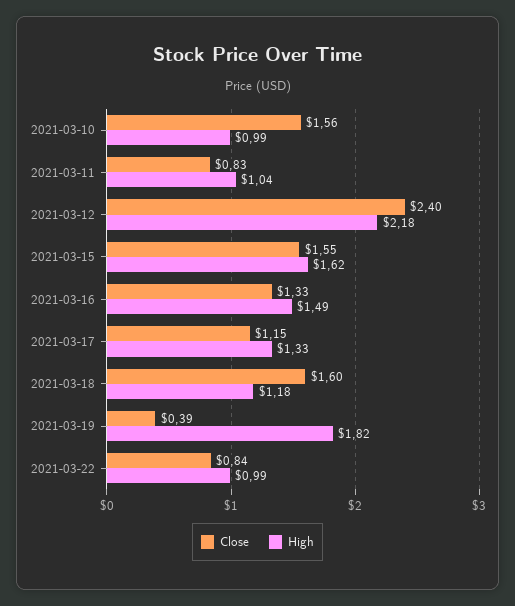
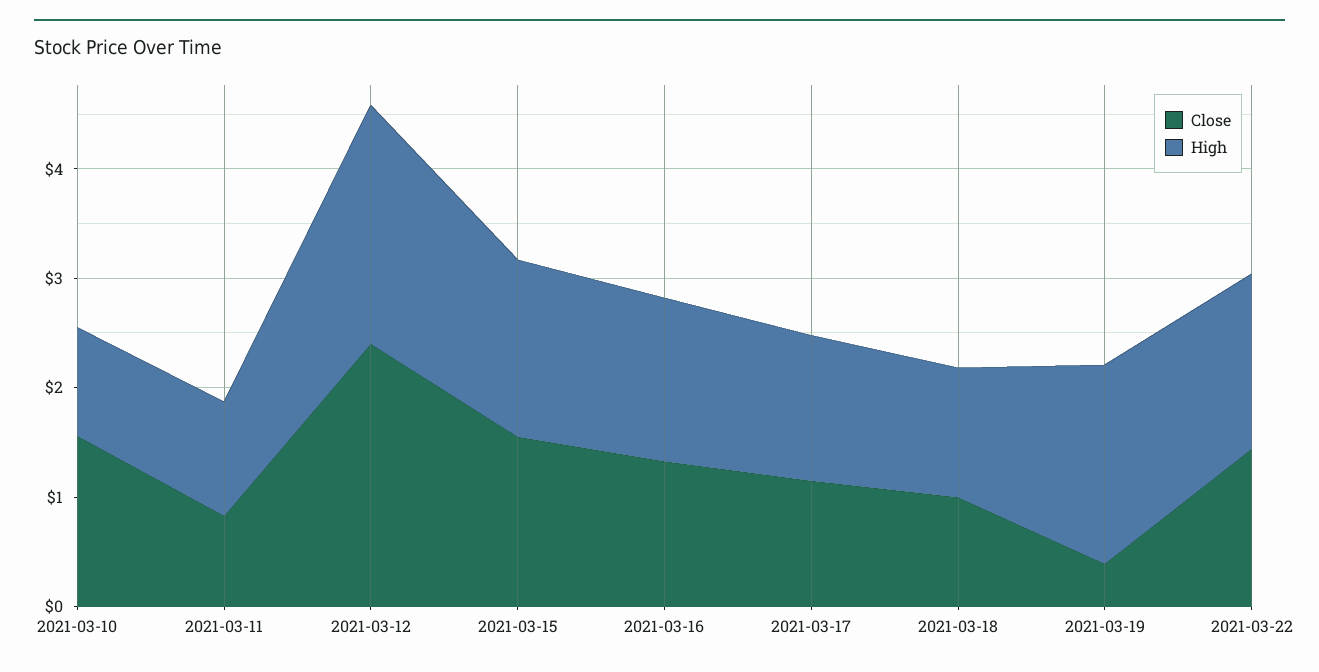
  {
    "Close": {
      "2021-03-10": 1.56,
      "2021-03-11": 0.83,
      "2021-03-12": 2.4,
      "2021-03-15": 1.55,
      "2021-03-16": 1.33,
      "2021-03-17": 1.15,
-     "2021-03-18": 1.6,
+     "2021-03-18": 1,
      "2021-03-19": 0.39,
-     "2021-03-22": 0.84
+     "2021-03-22": 1.4
    },
    "High": {
      "2021-03-10": 0.99,
      "2021-03-11": 1.04,
      "2021-03-12": 2.18,
      "2021-03-15": 1.62,
      "2021-03-16": 1.49,
      "2021-03-17": 1.33,
      "2021-03-18": 1.18,
      "2021-03-19": 1.82,
-     "2021-03-22": 0.99
+     "2021-03-22": 1.6
    }
  }

